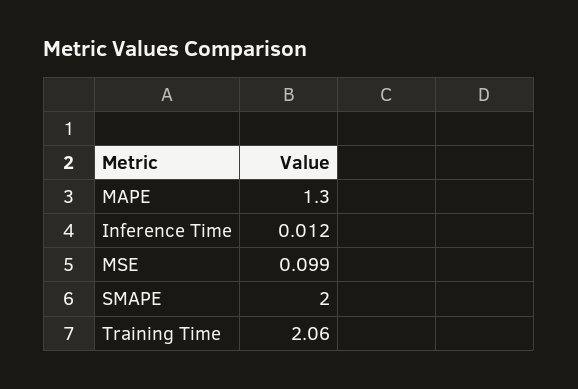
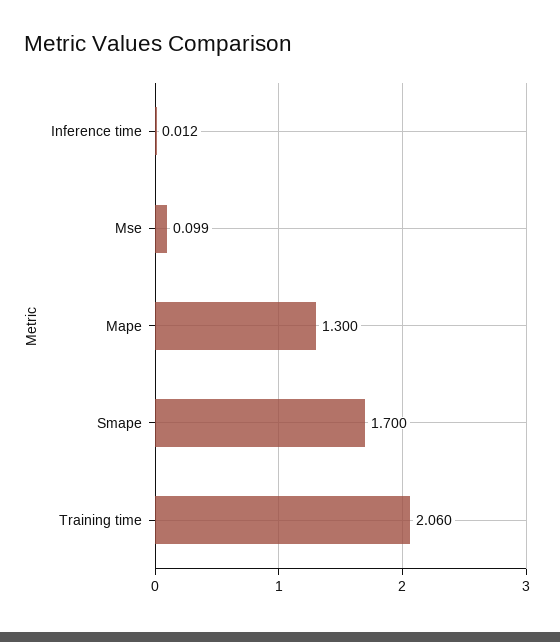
  {
    "MAPE": 1.3,
    "Inference Time": 0.012,
    "MSE": 0.099,
-   "SMAPE": 2,
+   "SMAPE": 1.7,
    "Training Time": 2.06
  }

